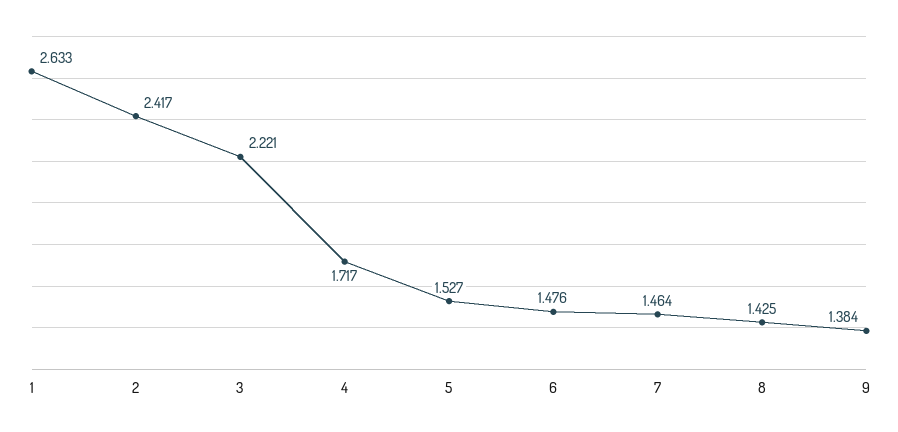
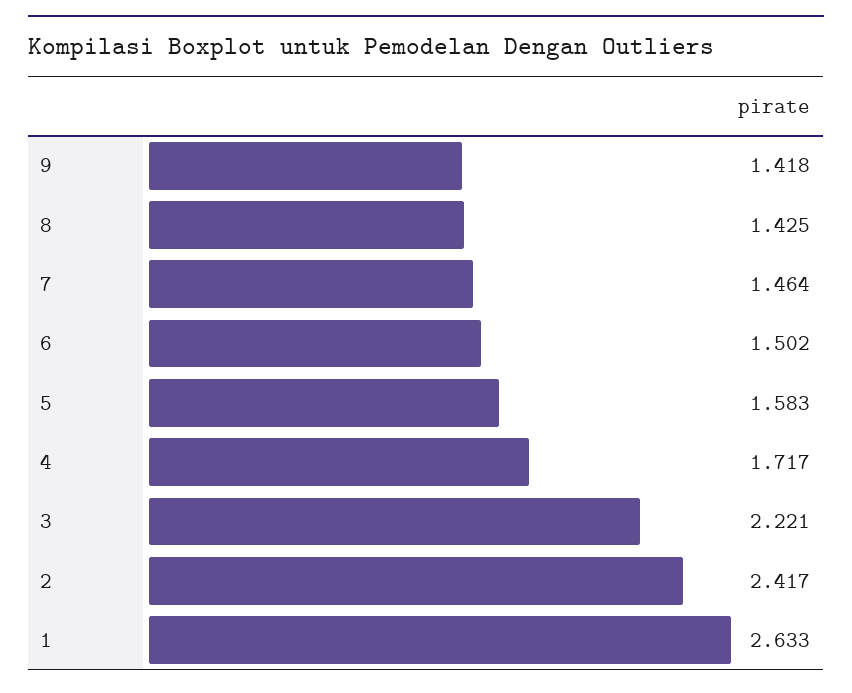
  {
    "1": 2.633,
    "2": 2.417,
    "3": 2.221,
    "4": 1.717,
-   "5": 1.527,
+   "5": 1.583,
-   "6": 1.476,
+   "6": 1.502,
    "7": 1.464,
    "8": 1.425,
-   "9": 1.384
+   "9": 1.418
  }

